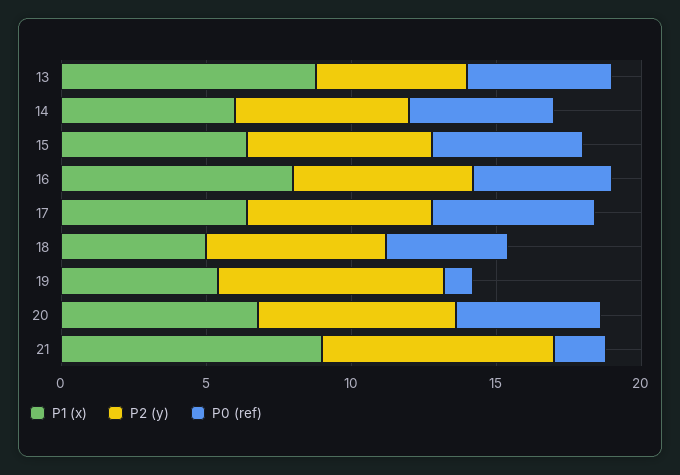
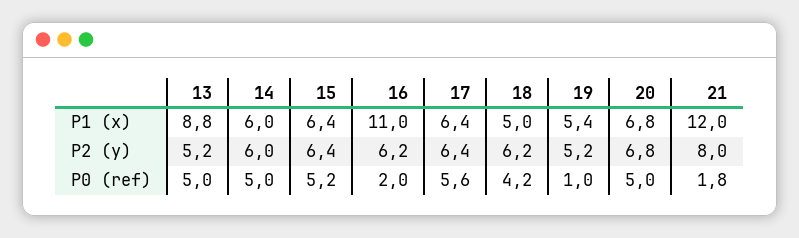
  {
    "P1 (x)": {
      "13": 8.8,
      "14": 6,
      "15": 6.4,
-     "16": 8,
+     "16": 11,
      "17": 6.4,
      "18": 5,
      "19": 5.4,
      "20": 6.8,
-     "21": 9
+     "21": 12
    },
    "P2 (y)": {
      "13": 5.2,
      "14": 6,
      "15": 6.4,
      "16": 6.2,
      "17": 6.4,
      "18": 6.2,
-     "19": 8,
+     "19": 5.2,
      "20": 6.8,
      "21": 8
    },
    "P0 (ref)": {
      "13": 5,
      "14": 5,
      "15": 5.2,
-     "16": 5,
+     "16": 2,
      "17": 5.6,
      "18": 4.2,
      "19": 1,
      "20": 5,
      "21": 1.8
    }
  }

